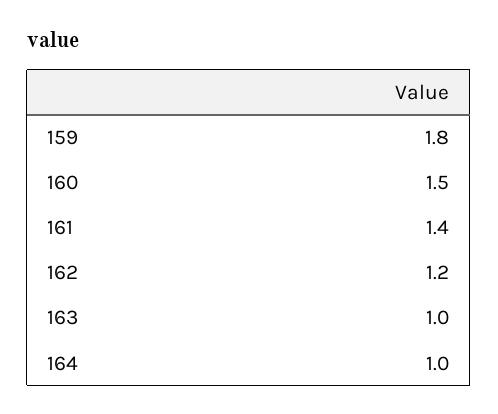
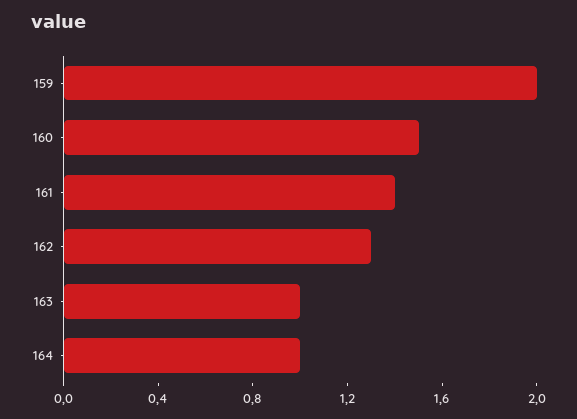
  {
-   "159": 1.8,
+   "159": 2,
    "160": 1.5,
    "161": 1.4,
-   "162": 1.2,
+   "162": 1.3,
    "163": 1,
    "164": 1
  }

